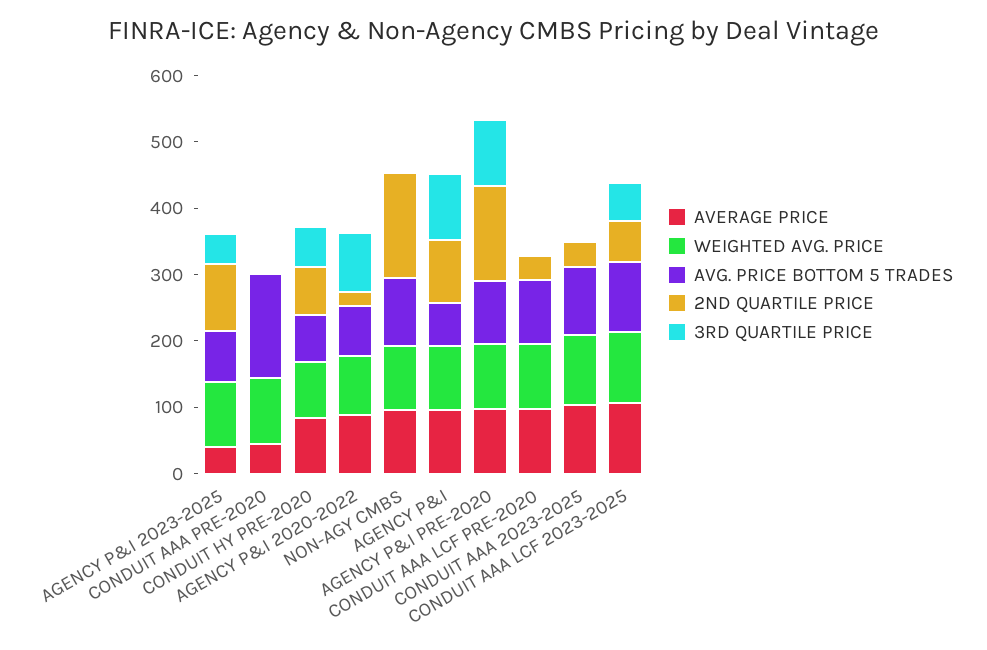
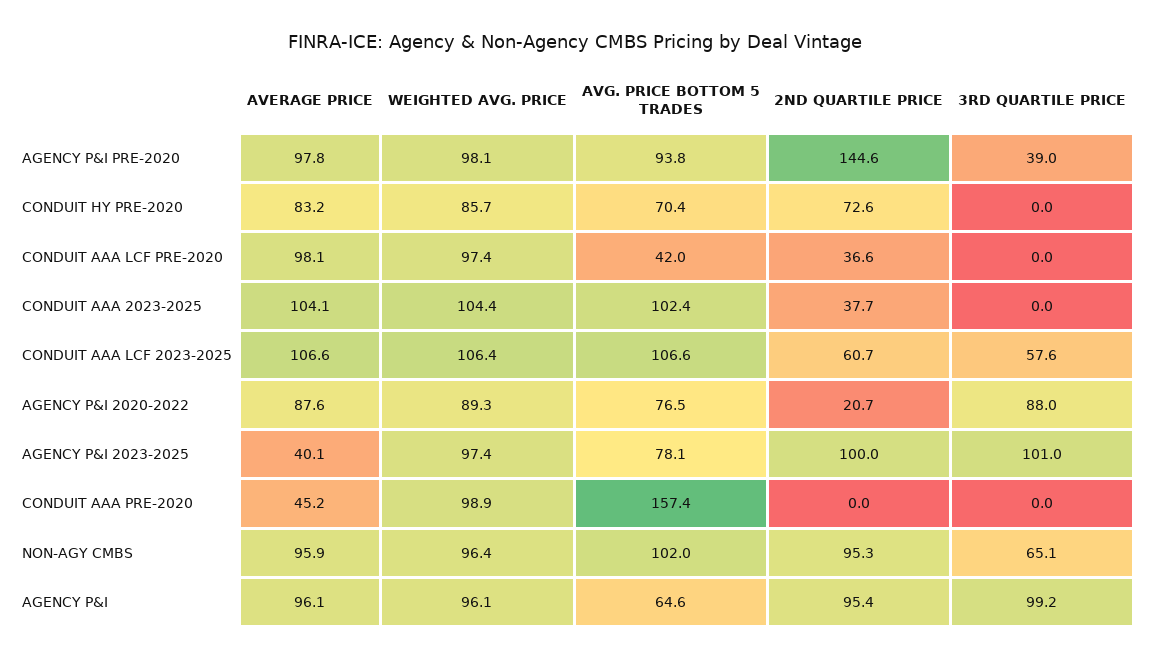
  {
    "AVERAGE PRICE": {
      "AGENCY P&I 2023-2025": 40.1,
      "CONDUIT AAA PRE-2020": 45.2,
      "CONDUIT HY PRE-2020": 83.2,
      "AGENCY P&I 2020-2022": 87.6,
      "NON-AGY CMBS": 95.9,
      "AGENCY P&I": 96.1,
      "AGENCY P&I PRE-2020": 97.8,
      "CONDUIT AAA LCF PRE-2020": 98.1,
      "CONDUIT AAA 2023-2025": 104.1,
      "CONDUIT AAA LCF 2023-2025": 106.6
    },
    "WEIGHTED AVG. PRICE": {
      "AGENCY P&I 2023-2025": 97.4,
      "CONDUIT AAA PRE-2020": 98.9,
      "CONDUIT HY PRE-2020": 85.7,
      "AGENCY P&I 2020-2022": 89.3,
      "NON-AGY CMBS": 96.4,
      "AGENCY P&I": 96.1,
      "AGENCY P&I PRE-2020": 98.1,
      "CONDUIT AAA LCF PRE-2020": 97.4,
      "CONDUIT AAA 2023-2025": 104.4,
      "CONDUIT AAA LCF 2023-2025": 106.4
    },
    "AVG. PRICE BOTTOM 5 TRADES": {
      "AGENCY P&I 2023-2025": 78.1,
      "CONDUIT AAA PRE-2020": 157.4,
      "CONDUIT HY PRE-2020": 70.4,
      "AGENCY P&I 2020-2022": 76.5,
      "NON-AGY CMBS": 102,
      "AGENCY P&I": 64.6,
      "AGENCY P&I PRE-2020": 93.8,
-     "CONDUIT AAA LCF PRE-2020": 100,
+     "CONDUIT AAA LCF PRE-2020": 42,
      "CONDUIT AAA 2023-2025": 102.4,
      "CONDUIT AAA LCF 2023-2025": 106.6
    },
    "2ND QUARTILE PRICE": {
      "AGENCY P&I 2023-2025": 100,
      "CONDUIT AAA PRE-2020": 0,
      "CONDUIT HY PRE-2020": 72.6,
      "AGENCY P&I 2020-2022": 20.7,
-     "NON-AGY CMBS": 160,
+     "NON-AGY CMBS": 95.3,
      "AGENCY P&I": 95.4,
      "AGENCY P&I PRE-2020": 144.6,
      "CONDUIT AAA LCF PRE-2020": 36.6,
      "CONDUIT AAA 2023-2025": 37.7,
      "CONDUIT AAA LCF 2023-2025": 60.7
    },
    "3RD QUARTILE PRICE": {
-     "AGENCY P&I 2023-2025": 40,
+     "AGENCY P&I 2023-2025": 101,
      "CONDUIT AAA PRE-2020": 0,
-     "CONDUIT HY PRE-2020": 60,
+     "CONDUIT HY PRE-2020": 0,
      "AGENCY P&I 2020-2022": 88,
-     "NON-AGY CMBS": 0,
+     "NON-AGY CMBS": 65.1,
      "AGENCY P&I": 99.2,
-     "AGENCY P&I PRE-2020": 100,
+     "AGENCY P&I PRE-2020": 39,
      "CONDUIT AAA LCF PRE-2020": 0,
      "CONDUIT AAA 2023-2025": 0,
      "CONDUIT AAA LCF 2023-2025": 57.6
    }
  }

